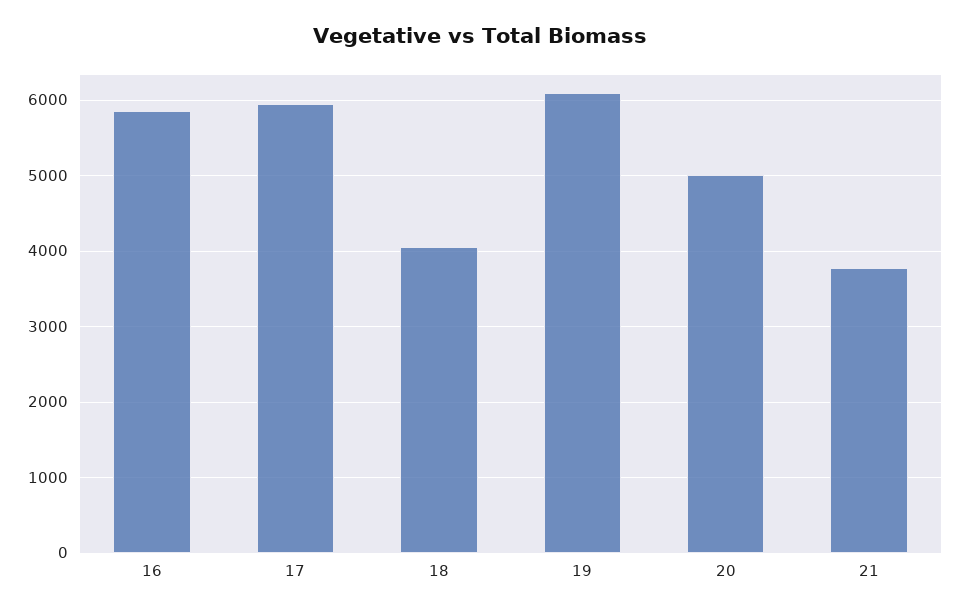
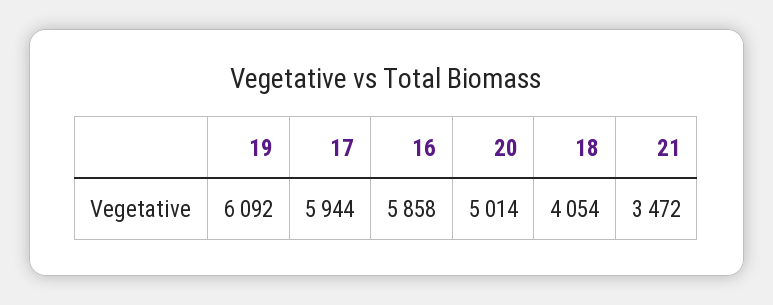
  {
    "16": 5858,
    "17": 5944,
    "18": 4054,
    "19": 6092,
    "20": 5014,
-   "21": 3800
+   "21": 3472
  }

